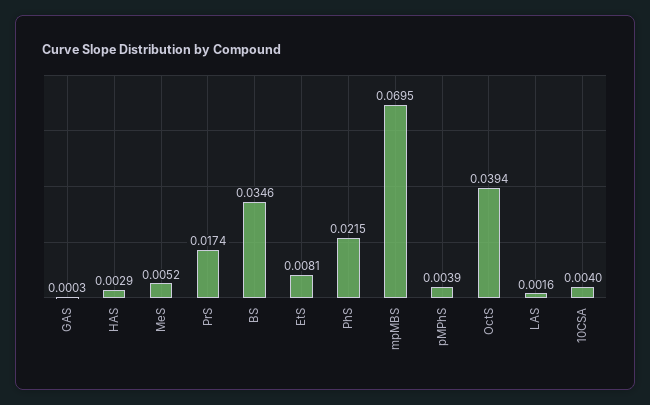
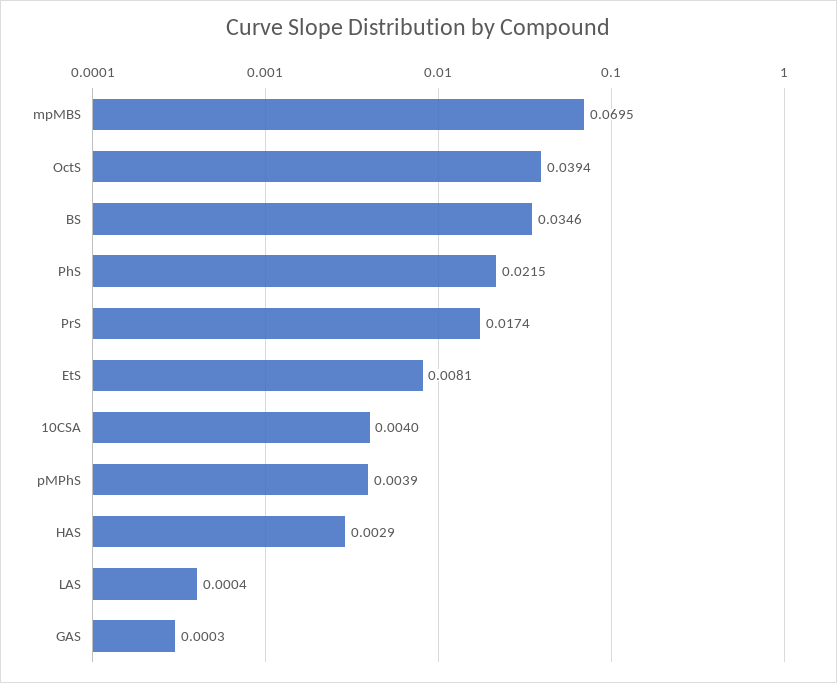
  {
    "GAS": 0.0003,
    "HAS": 0.0029,
-   "MeS": 0.0052,
    "PrS": 0.0174,
    "BS": 0.0346,
    "EtS": 0.0081,
    "PhS": 0.0215,
    "mpMBS": 0.0695,
    "pMPhS": 0.0039,
    "OctS": 0.0394,
-   "LAS": 0.0016,
+   "LAS": 0.0004,
    "10CSA": 0.004
  }

